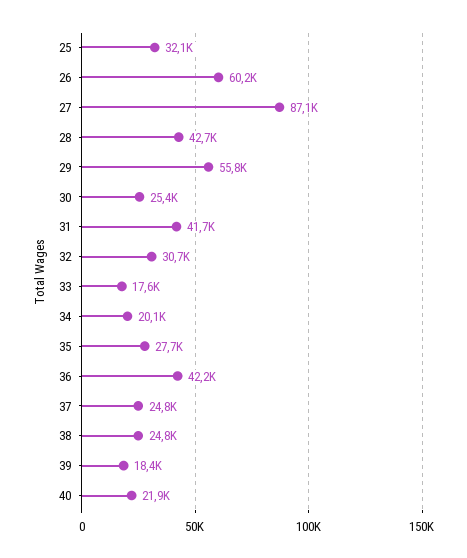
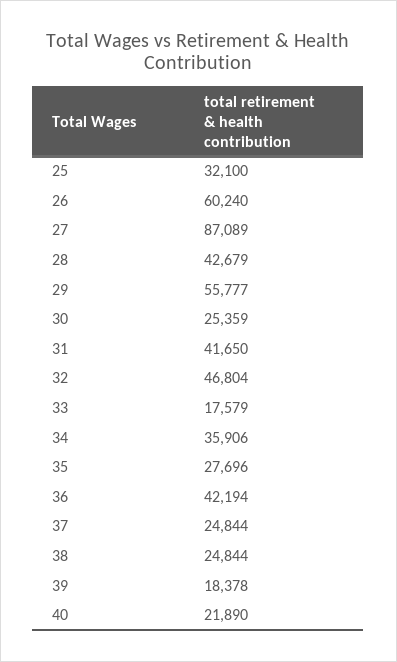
  {
    "25": 32100,
    "26": 60240,
    "27": 87089,
    "28": 42679,
    "29": 55777,
    "30": 25359,
    "31": 41650,
-   "32": 30700,
+   "32": 46804,
    "33": 17579,
-   "34": 20100,
+   "34": 35906,
    "35": 27696,
    "36": 42194,
    "37": 24844,
    "38": 24844,
    "39": 18378,
    "40": 21890
  }

